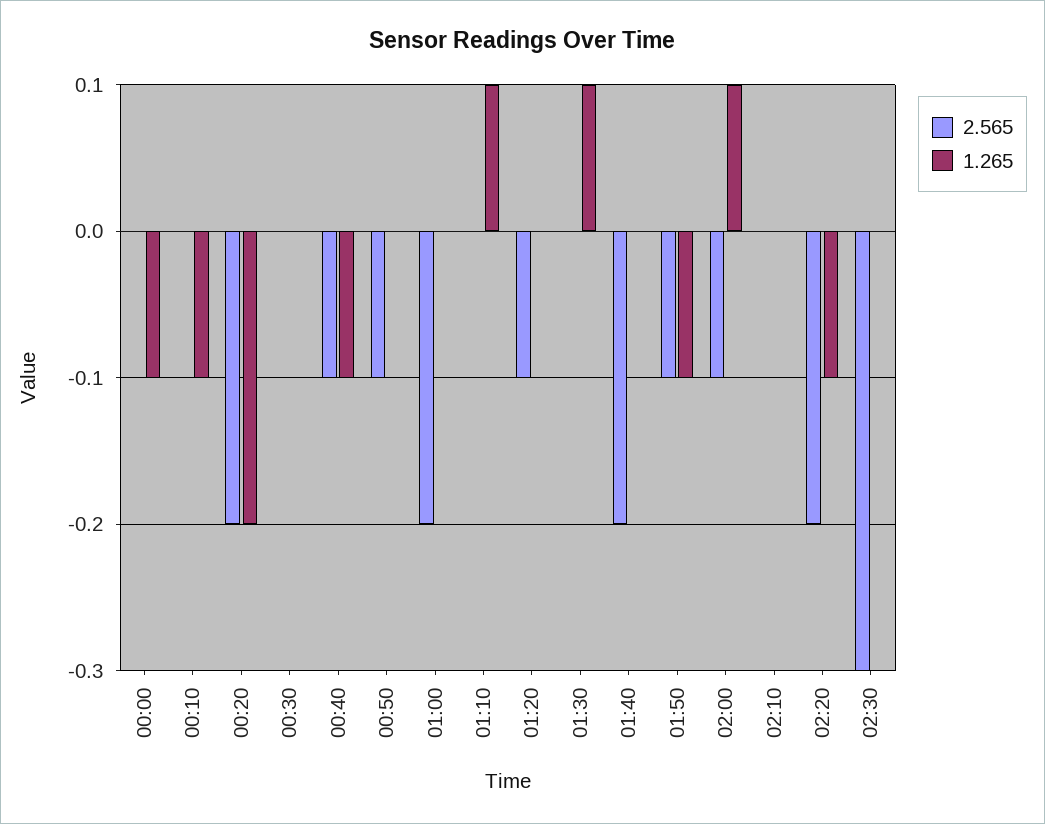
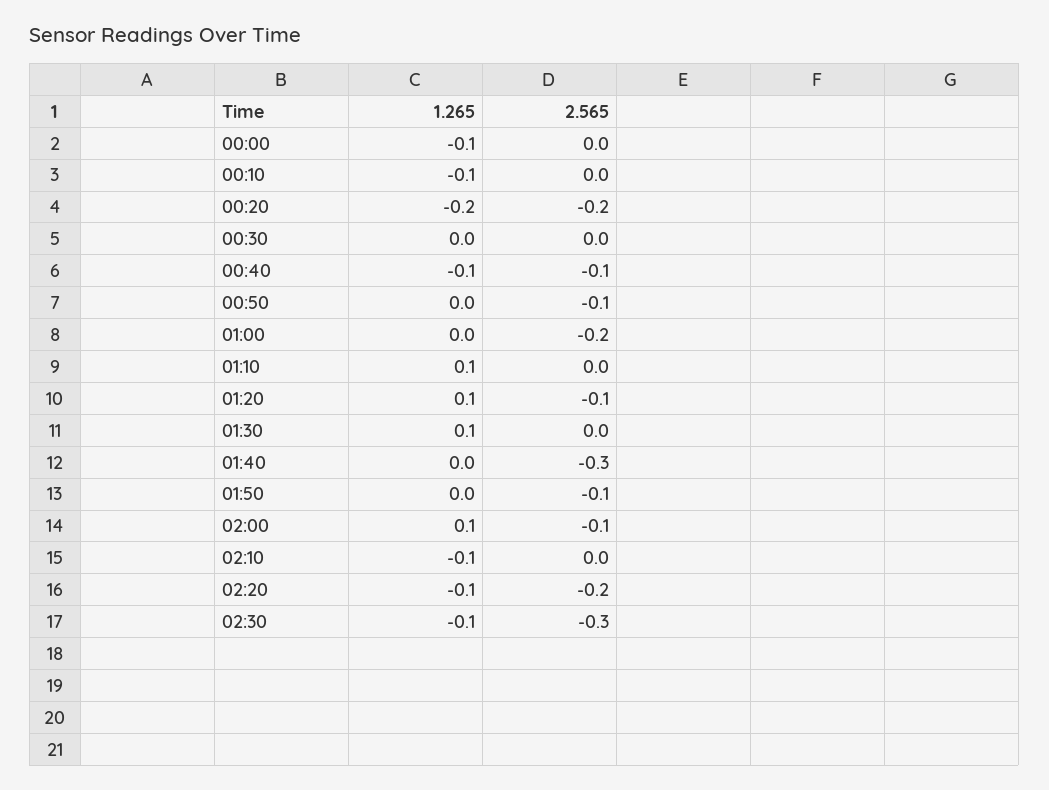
  {
    "2.565": {
      "00:00": 0,
      "00:10": 0,
      "00:20": -0.2,
      "00:30": 0,
      "00:40": -0.1,
      "00:50": -0.1,
      "01:00": -0.2,
      "01:10": 0,
      "01:20": -0.1,
      "01:30": 0,
-     "01:40": -0.2,
+     "01:40": -0.3,
      "01:50": -0.1,
      "02:00": -0.1,
      "02:10": 0,
      "02:20": -0.2,
      "02:30": -0.3
    },
    "1.265": {
      "00:00": -0.1,
      "00:10": -0.1,
      "00:20": -0.2,
      "00:30": 0,
      "00:40": -0.1,
      "00:50": 0,
      "01:00": 0,
      "01:10": 0.1,
-     "01:20": 0,
+     "01:20": 0.1,
      "01:30": 0.1,
      "01:40": 0,
-     "01:50": -0.1,
+     "01:50": 0,
      "02:00": 0.1,
-     "02:10": 0,
+     "02:10": -0.1,
      "02:20": -0.1,
-     "02:30": 0
+     "02:30": -0.1
    }
  }

